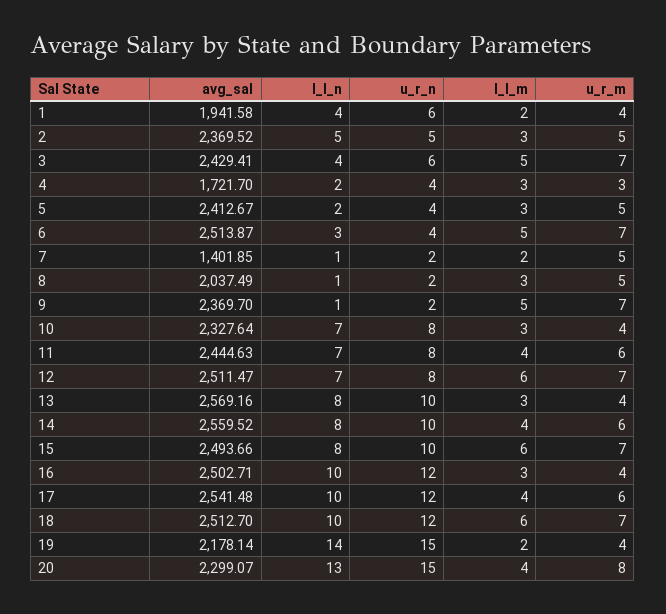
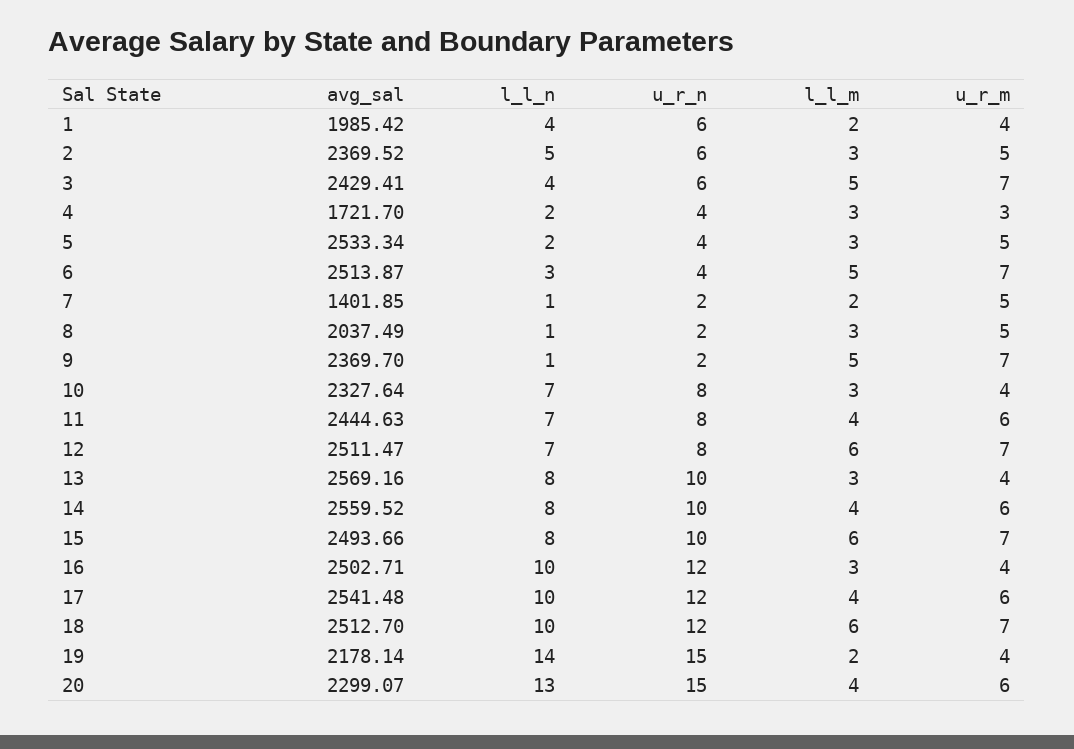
  {
    "avg_sal": {
-     "1": 1941.58,
+     "1": 1985.42,
      "2": 2369.52,
      "3": 2429.41,
      "4": 1721.7,
-     "5": 2412.67,
+     "5": 2533.34,
      "6": 2513.87,
      "7": 1401.85,
      "8": 2037.49,
      "9": 2369.7,
      "10": 2327.64,
      "11": 2444.63,
      "12": 2511.47,
      "13": 2569.16,
      "14": 2559.52,
      "15": 2493.66,
      "16": 2502.71,
      "17": 2541.48,
      "18": 2512.7,
      "19": 2178.14,
      "20": 2299.07
    },
    "l_l_n": {
      "1": 4,
      "2": 5,
      "3": 4,
      "4": 2,
      "5": 2,
      "6": 3,
      "7": 1,
      "8": 1,
      "9": 1,
      "10": 7,
      "11": 7,
      "12": 7,
      "13": 8,
      "14": 8,
      "15": 8,
      "16": 10,
      "17": 10,
      "18": 10,
      "19": 14,
      "20": 13
    },
    "u_r_n": {
      "1": 6,
-     "2": 5,
+     "2": 6,
      "3": 6,
      "4": 4,
      "5": 4,
      "6": 4,
      "7": 2,
      "8": 2,
      "9": 2,
      "10": 8,
      "11": 8,
      "12": 8,
      "13": 10,
      "14": 10,
      "15": 10,
      "16": 12,
      "17": 12,
      "18": 12,
      "19": 15,
      "20": 15
    },
    "l_l_m": {
      "1": 2,
      "2": 3,
      "3": 5,
      "4": 3,
      "5": 3,
      "6": 5,
      "7": 2,
      "8": 3,
      "9": 5,
      "10": 3,
      "11": 4,
      "12": 6,
      "13": 3,
      "14": 4,
      "15": 6,
      "16": 3,
      "17": 4,
      "18": 6,
      "19": 2,
      "20": 4
    },
    "u_r_m": {
      "1": 4,
      "2": 5,
      "3": 7,
      "4": 3,
      "5": 5,
      "6": 7,
      "7": 5,
      "8": 5,
      "9": 7,
      "10": 4,
      "11": 6,
      "12": 7,
      "13": 4,
      "14": 6,
      "15": 7,
      "16": 4,
      "17": 6,
      "18": 7,
      "19": 4,
-     "20": 8
+     "20": 6
    }
  }

